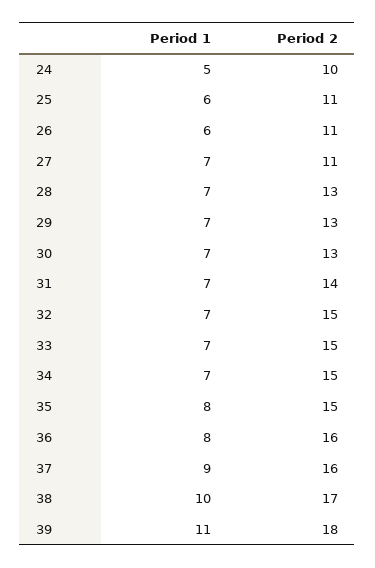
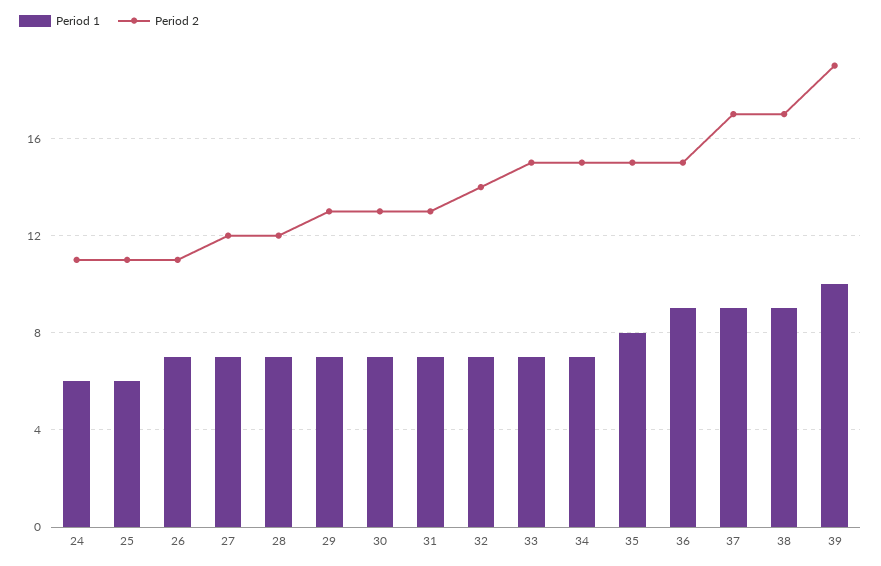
  {
    "Period 1": {
-     "24": 5,
+     "24": 6,
      "25": 6,
-     "26": 6,
+     "26": 7,
      "27": 7,
      "28": 7,
      "29": 7,
      "30": 7,
      "31": 7,
      "32": 7,
      "33": 7,
      "34": 7,
      "35": 8,
-     "36": 8,
+     "36": 9,
      "37": 9,
-     "38": 10,
+     "38": 9,
-     "39": 11
+     "39": 10
    },
    "Period 2": {
-     "24": 10,
+     "24": 11,
      "25": 11,
      "26": 11,
-     "27": 11,
+     "27": 12,
-     "28": 13,
+     "28": 12,
      "29": 13,
      "30": 13,
-     "31": 14,
+     "31": 13,
-     "32": 15,
+     "32": 14,
      "33": 15,
      "34": 15,
      "35": 15,
-     "36": 16,
+     "36": 15,
-     "37": 16,
+     "37": 17,
      "38": 17,
-     "39": 18
+     "39": 19
    }
  }

